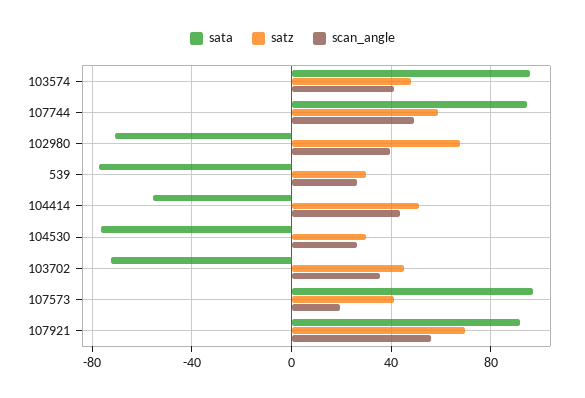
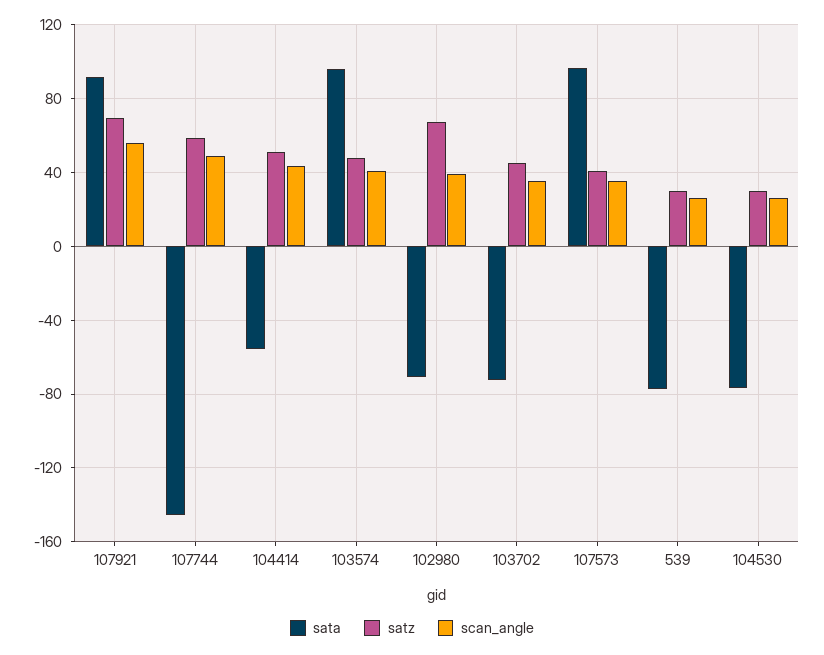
  {
    "sata": {
      "103574": 95,
-     "107744": 95,
+     "107744": -145,
      "102980": -70,
      "539": -75,
      "104414": -55,
      "104530": -75,
      "103702": -75,
      "107573": 95,
      "107921": 90
    },
    "satz": {
      "103574": 50,
      "107744": 60,
      "102980": 70,
      "539": 30,
      "104414": 50,
      "104530": 30,
      "103702": 45,
      "107573": 40,
      "107921": 70
    },
    "scan_angle": {
      "103574": 40,
      "107744": 50,
      "102980": 40,
      "539": 25,
      "104414": 45,
      "104530": 25,
      "103702": 35,
-     "107573": 20,
+     "107573": 35,
      "107921": 55
    }
  }

